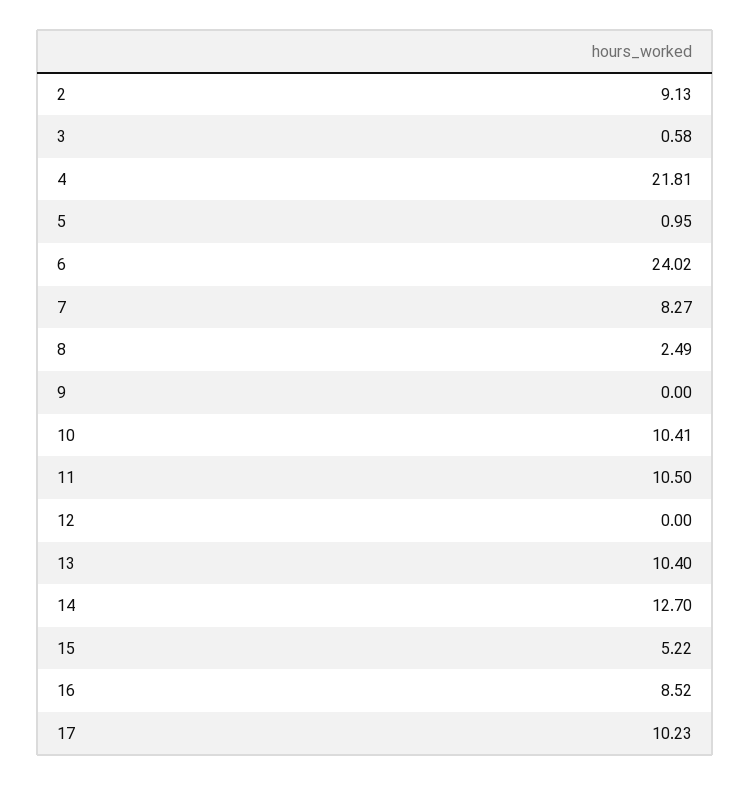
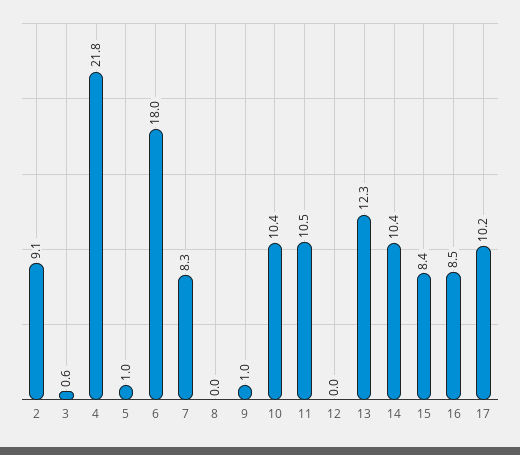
  {
    "2": 9.13,
    "3": 0.58,
    "4": 21.81,
    "5": 0.95,
-   "6": 24.02,
+   "6": 18,
    "7": 8.27,
-   "8": 2.49,
+   "8": 0,
-   "9": 0,
+   "9": 1,
    "10": 10.41,
    "11": 10.5,
    "12": 0,
-   "13": 10.4,
+   "13": 12.3,
-   "14": 12.7,
+   "14": 10.4,
-   "15": 5.22,
+   "15": 8.4,
    "16": 8.52,
    "17": 10.23
  }

